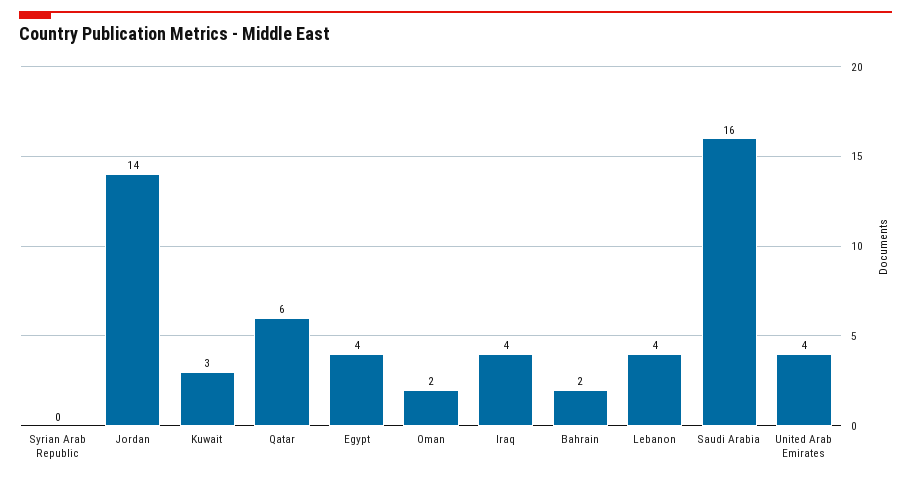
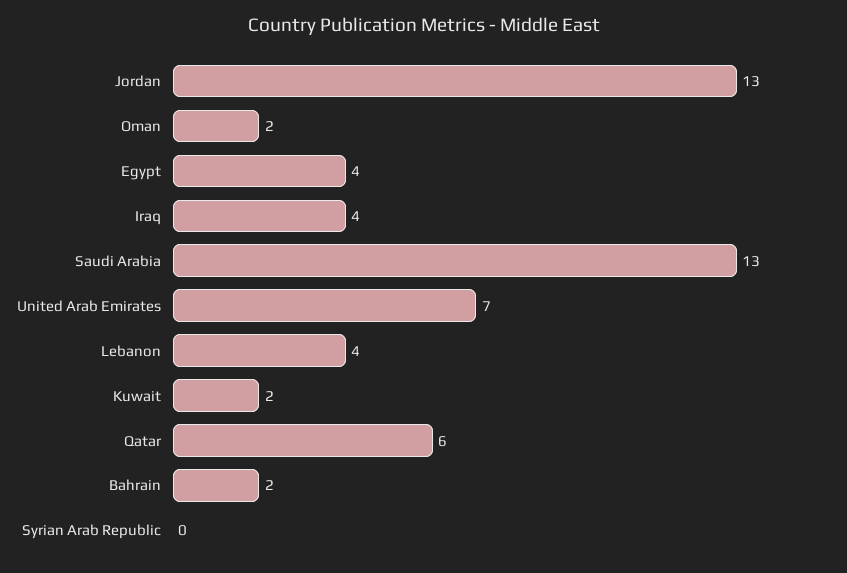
  {
    "Syrian Arab Republic": 0,
-   "Jordan": 14,
+   "Jordan": 13,
-   "Kuwait": 3,
+   "Kuwait": 2,
    "Qatar": 6,
    "Egypt": 4,
    "Oman": 2,
    "Iraq": 4,
    "Bahrain": 2,
    "Lebanon": 4,
-   "Saudi Arabia": 16,
+   "Saudi Arabia": 13,
-   "United Arab Emirates": 4
+   "United Arab Emirates": 7
  }

